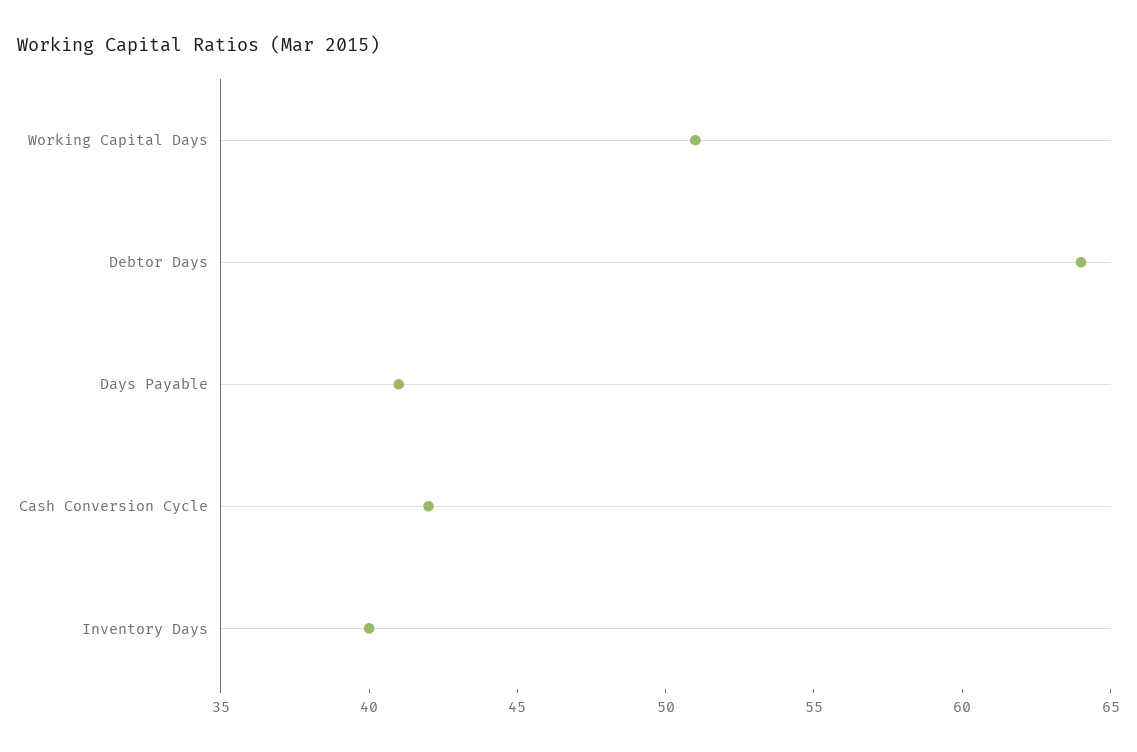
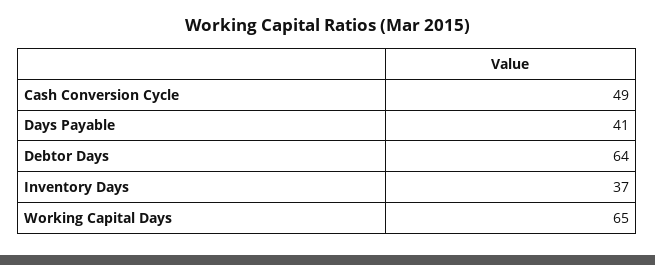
  {
-   "Working Capital Days": 51,
+   "Working Capital Days": 65,
    "Debtor Days": 64,
    "Days Payable": 41,
-   "Cash Conversion Cycle": 42,
+   "Cash Conversion Cycle": 49,
-   "Inventory Days": 40
+   "Inventory Days": 37
  }

